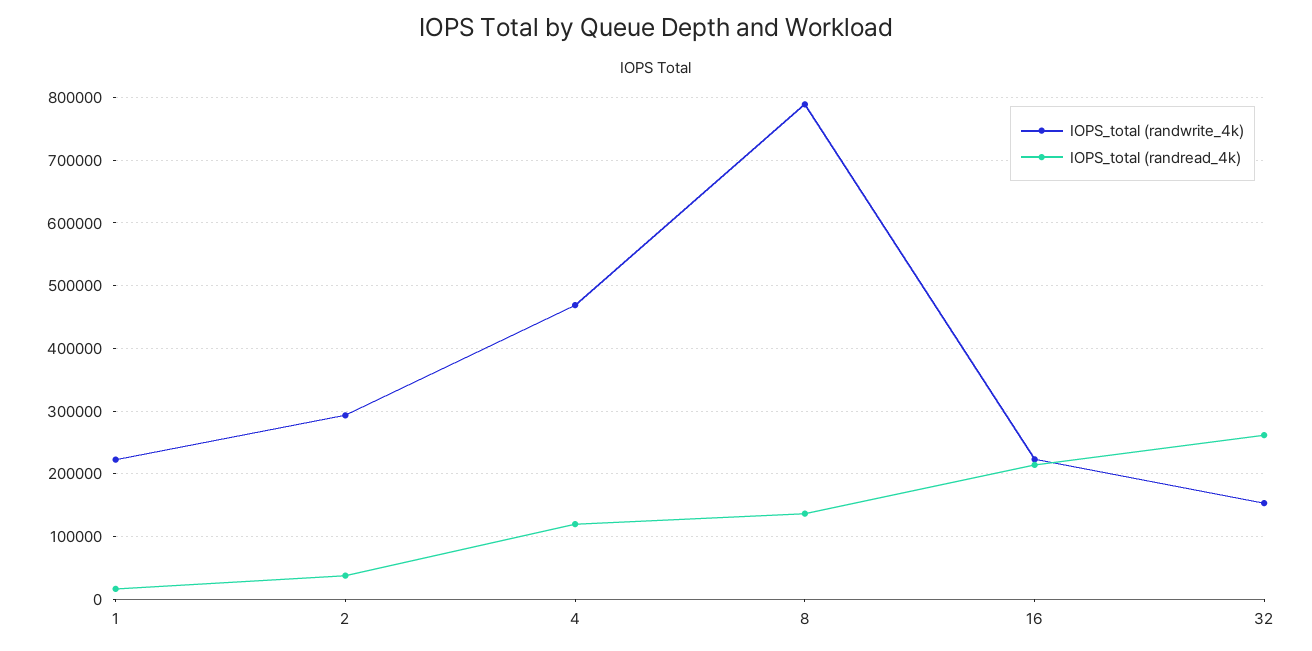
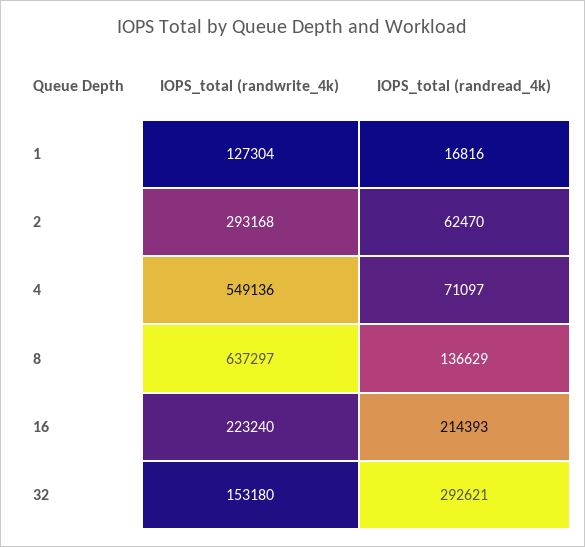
  {
    "IOPS_total (randwrite_4k)": {
-     "1": 220000,
+     "1": 127304,
      "2": 293168,
-     "4": 470000,
+     "4": 549136,
-     "8": 790000,
+     "8": 637297,
      "16": 223240,
      "32": 153180
    },
    "IOPS_total (randread_4k)": {
      "1": 16816,
-     "2": 40000,
+     "2": 62470,
-     "4": 120000,
+     "4": 71097,
      "8": 136629,
      "16": 214393,
-     "32": 260000
+     "32": 292621
    }
  }

